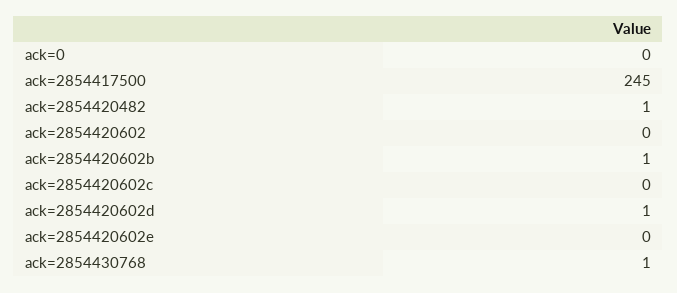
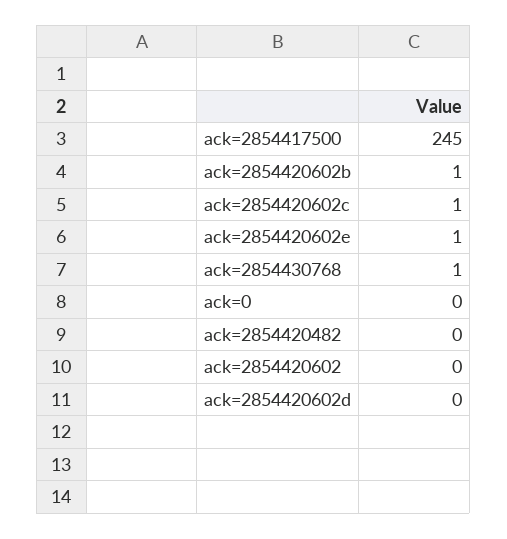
  {
    "ack=0": 0,
    "ack=2854417500": 245,
-   "ack=2854420482": 1,
+   "ack=2854420482": 0,
    "ack=2854420602": 0,
    "ack=2854420602b": 1,
-   "ack=2854420602c": 0,
+   "ack=2854420602c": 1,
-   "ack=2854420602d": 1,
+   "ack=2854420602d": 0,
-   "ack=2854420602e": 0,
+   "ack=2854420602e": 1,
    "ack=2854430768": 1
  }

